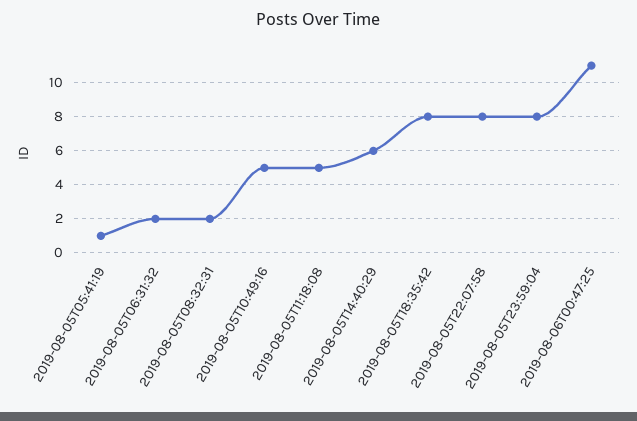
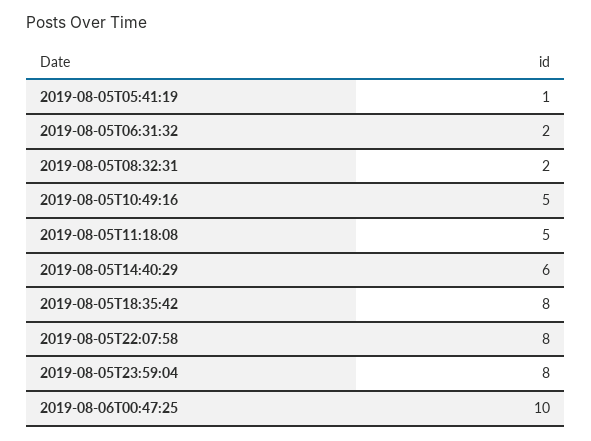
  {
    "2019-08-05T05:41:19": 1,
    "2019-08-05T06:31:32": 2,
    "2019-08-05T08:32:31": 2,
    "2019-08-05T10:49:16": 5,
    "2019-08-05T11:18:08": 5,
    "2019-08-05T14:40:29": 6,
    "2019-08-05T18:35:42": 8,
    "2019-08-05T22:07:58": 8,
    "2019-08-05T23:59:04": 8,
-   "2019-08-06T00:47:25": 11
+   "2019-08-06T00:47:25": 10
  }

